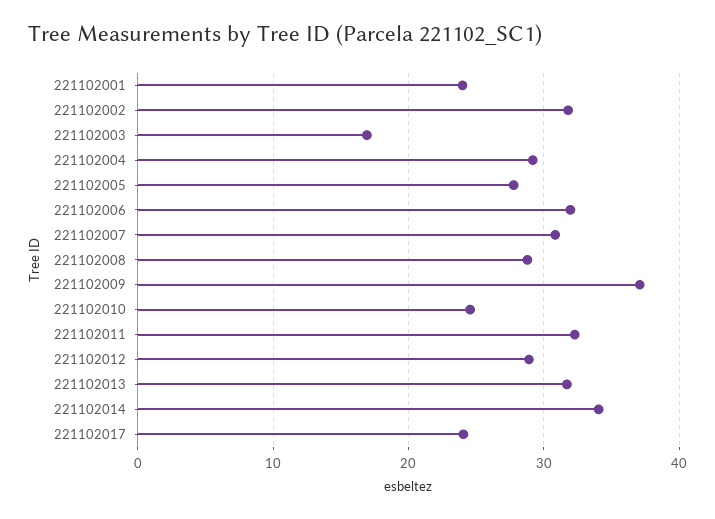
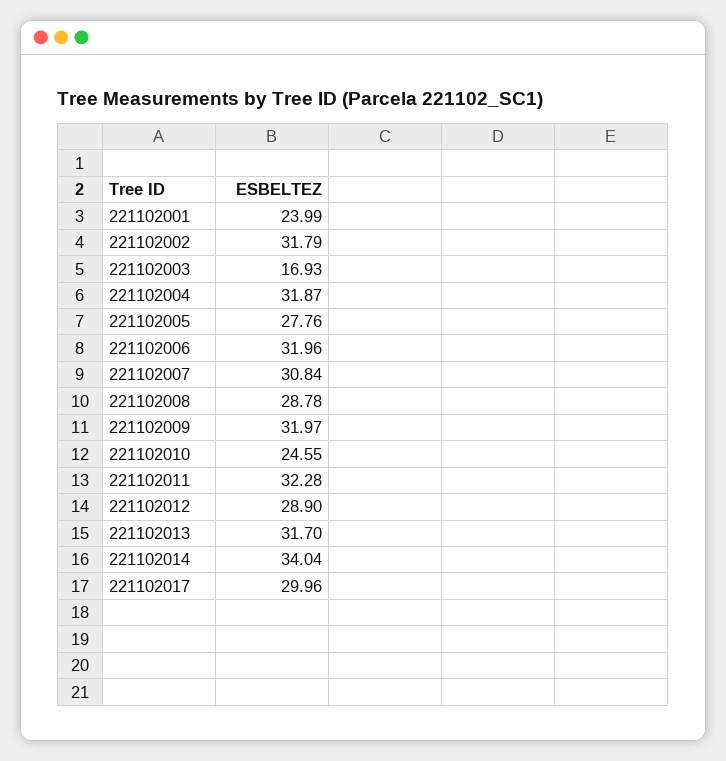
  {
    "221102001": 23.99,
    "221102002": 31.79,
    "221102003": 16.93,
-   "221102004": 29,
+   "221102004": 31.87,
    "221102005": 27.76,
    "221102006": 31.96,
    "221102007": 30.84,
    "221102008": 28.78,
-   "221102009": 37,
+   "221102009": 31.97,
    "221102010": 24.55,
    "221102011": 32.28,
    "221102012": 28.9,
    "221102013": 31.7,
    "221102014": 34.04,
-   "221102017": 24
+   "221102017": 29.96
  }

